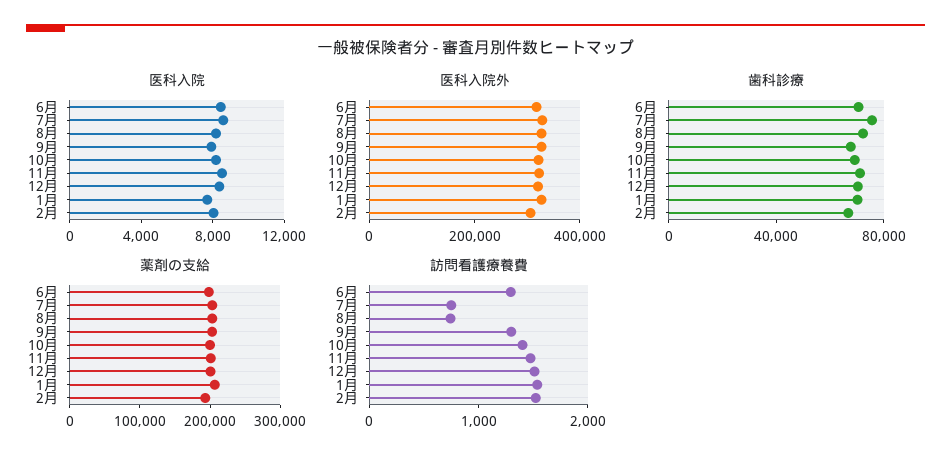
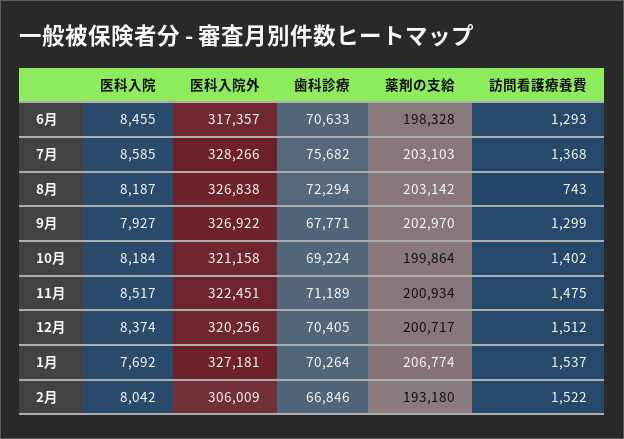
  {
    "医科入院": {
      "6月": 8455,
      "7月": 8585,
      "8月": 8187,
      "9月": 7927,
      "10月": 8184,
      "11月": 8517,
      "12月": 8374,
      "1月": 7692,
      "2月": 8042
    },
    "医科入院外": {
      "6月": 317357,
      "7月": 328266,
      "8月": 326838,
      "9月": 326922,
      "10月": 321158,
      "11月": 322451,
      "12月": 320256,
      "1月": 327181,
      "2月": 306009
    },
    "歯科診療": {
      "6月": 70633,
      "7月": 75682,
      "8月": 72294,
      "9月": 67771,
      "10月": 69224,
      "11月": 71189,
      "12月": 70405,
      "1月": 70264,
      "2月": 66846
    },
    "薬剤の支給": {
      "6月": 198328,
      "7月": 203103,
      "8月": 203142,
      "9月": 202970,
      "10月": 199864,
      "11月": 200934,
      "12月": 200717,
      "1月": 206774,
      "2月": 193180
    },
    "訪問看護療養費": {
      "6月": 1293,
-     "7月": 800,
+     "7月": 1368,
      "8月": 743,
      "9月": 1299,
      "10月": 1402,
      "11月": 1475,
      "12月": 1512,
      "1月": 1537,
      "2月": 1522
    }
  }

